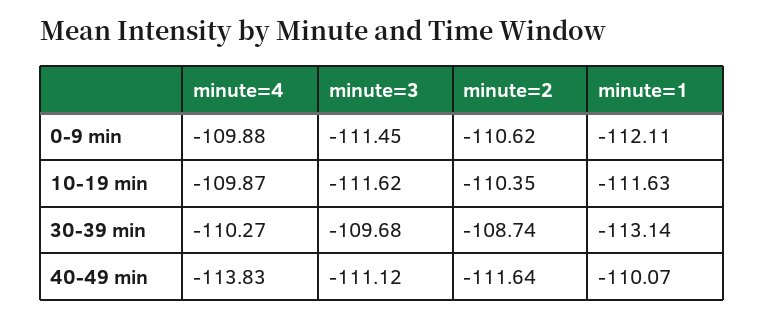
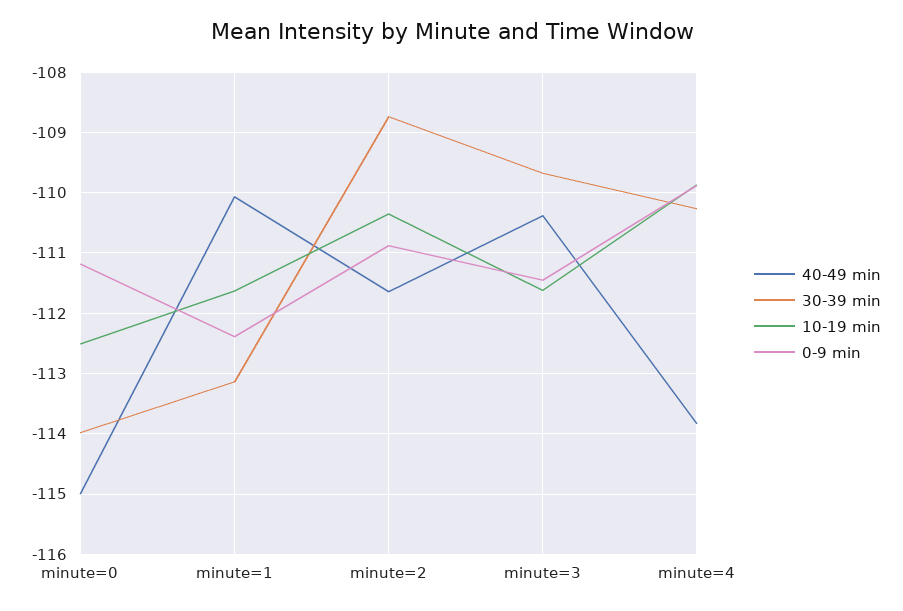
  {
    "0-9 min": {
      "minute=4": -109.88,
      "minute=3": -111.45,
-     "minute=2": -110.62,
+     "minute=2": -110.9,
-     "minute=1": -112.11
+     "minute=1": -112.4,
+     "minute=0": -111.2
    },
    "10-19 min": {
      "minute=4": -109.87,
      "minute=3": -111.62,
      "minute=2": -110.35,
-     "minute=1": -111.63
+     "minute=1": -111.63,
+     "minute=0": -112.5
    },
    "30-39 min": {
      "minute=4": -110.27,
      "minute=3": -109.68,
      "minute=2": -108.74,
-     "minute=1": -113.14
+     "minute=1": -113.14,
+     "minute=0": -114
    },
    "40-49 min": {
      "minute=4": -113.83,
-     "minute=3": -111.12,
+     "minute=3": -110.4,
      "minute=2": -111.64,
-     "minute=1": -110.07
+     "minute=1": -110.07,
+     "minute=0": -115
    }
  }

